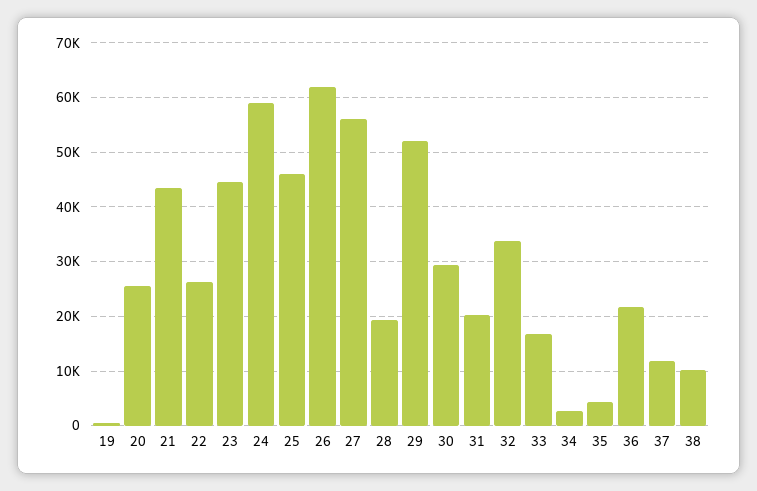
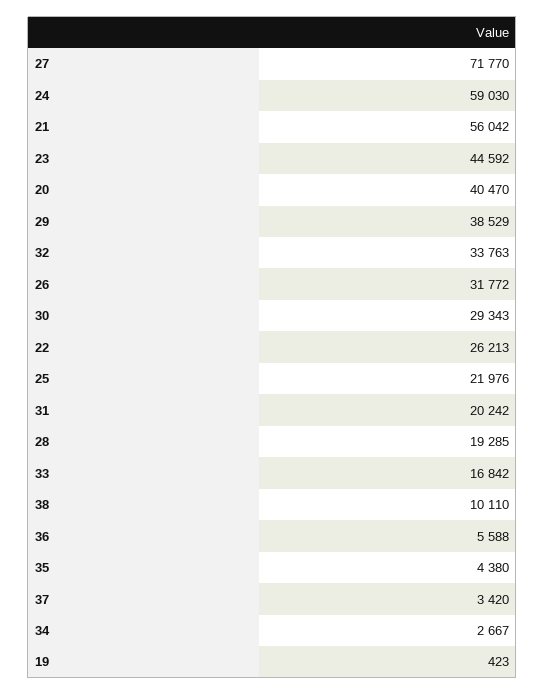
  {
    "19": 423,
-   "20": 26000,
+   "20": 40470,
-   "21": 44000,
+   "21": 56042,
    "22": 26213,
    "23": 44592,
    "24": 59030,
-   "25": 46000,
+   "25": 21976,
-   "26": 62000,
+   "26": 31772,
-   "27": 56000,
+   "27": 71770,
    "28": 19285,
-   "29": 52000,
+   "29": 38529,
    "30": 29343,
    "31": 20242,
    "32": 33763,
    "33": 16842,
    "34": 2667,
    "35": 4380,
-   "36": 22000,
+   "36": 5588,
-   "37": 12000,
+   "37": 3420,
    "38": 10110
  }

